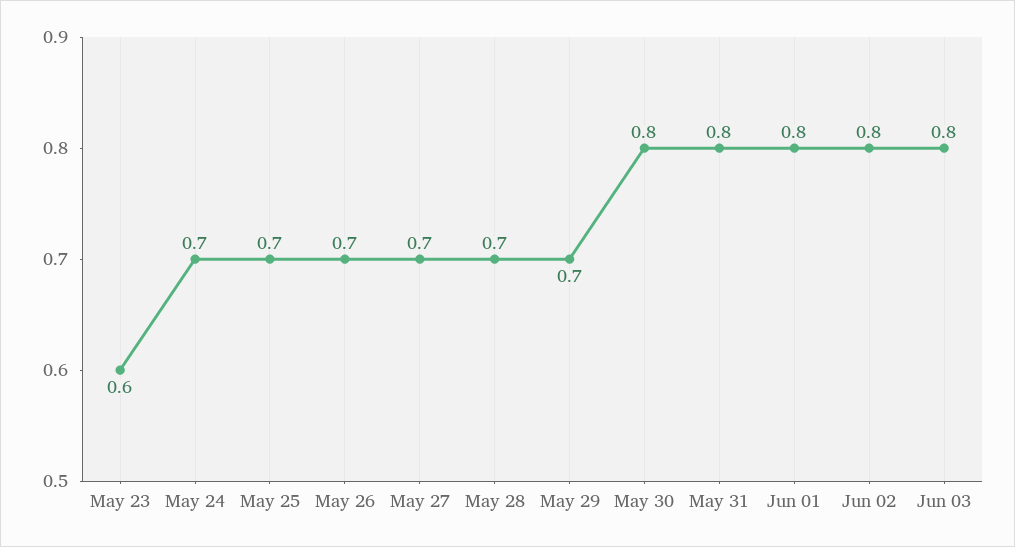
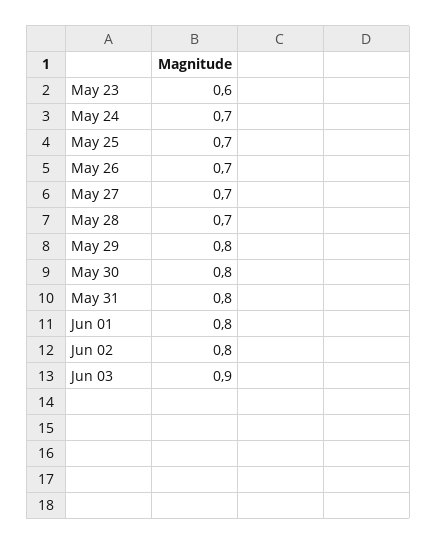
  {
    "May 23": 0.6,
    "May 24": 0.7,
    "May 25": 0.7,
    "May 26": 0.7,
    "May 27": 0.7,
    "May 28": 0.7,
-   "May 29": 0.7,
+   "May 29": 0.8,
    "May 30": 0.8,
    "May 31": 0.8,
    "Jun 01": 0.8,
    "Jun 02": 0.8,
-   "Jun 03": 0.8
+   "Jun 03": 0.9
  }

